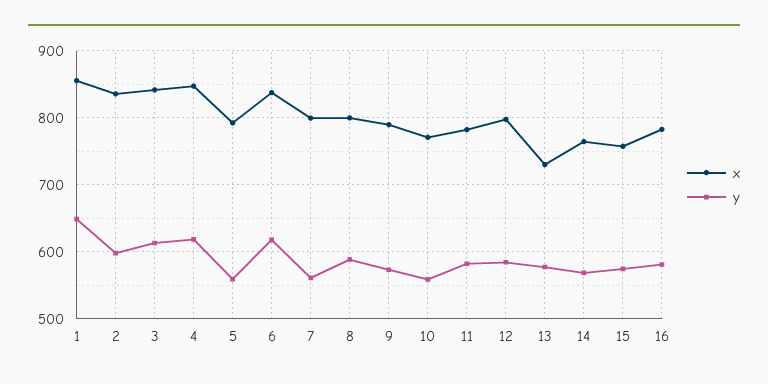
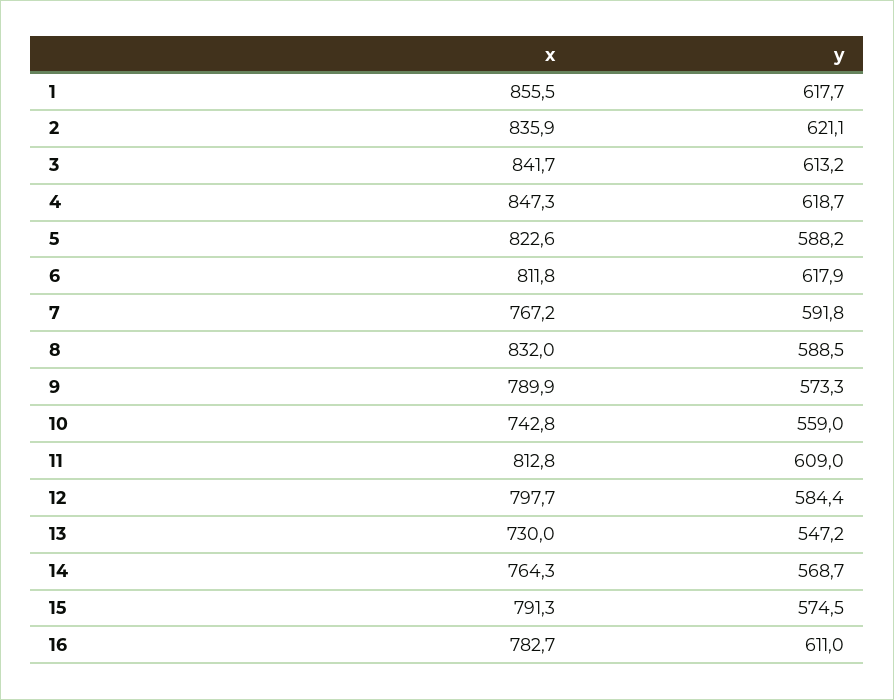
  {
    "x": {
      "1": 855.5,
      "2": 835.9,
      "3": 841.7,
      "4": 847.3,
-     "5": 790,
+     "5": 822.6,
-     "6": 840,
+     "6": 811.8,
-     "7": 800,
+     "7": 767.2,
-     "8": 800,
+     "8": 832,
      "9": 789.9,
-     "10": 770,
+     "10": 742.8,
-     "11": 780,
+     "11": 812.8,
      "12": 797.7,
      "13": 730,
      "14": 764.3,
-     "15": 760,
+     "15": 791.3,
      "16": 782.7
    },
    "y": {
-     "1": 650,
+     "1": 617.7,
-     "2": 600,
+     "2": 621.1,
      "3": 613.2,
      "4": 618.7,
-     "5": 560,
+     "5": 588.2,
      "6": 617.9,
-     "7": 560,
+     "7": 591.8,
      "8": 588.5,
      "9": 573.3,
      "10": 559,
-     "11": 580,
+     "11": 609,
      "12": 584.4,
-     "13": 580,
+     "13": 547.2,
      "14": 568.7,
      "15": 574.5,
-     "16": 580
+     "16": 611
    }
  }

